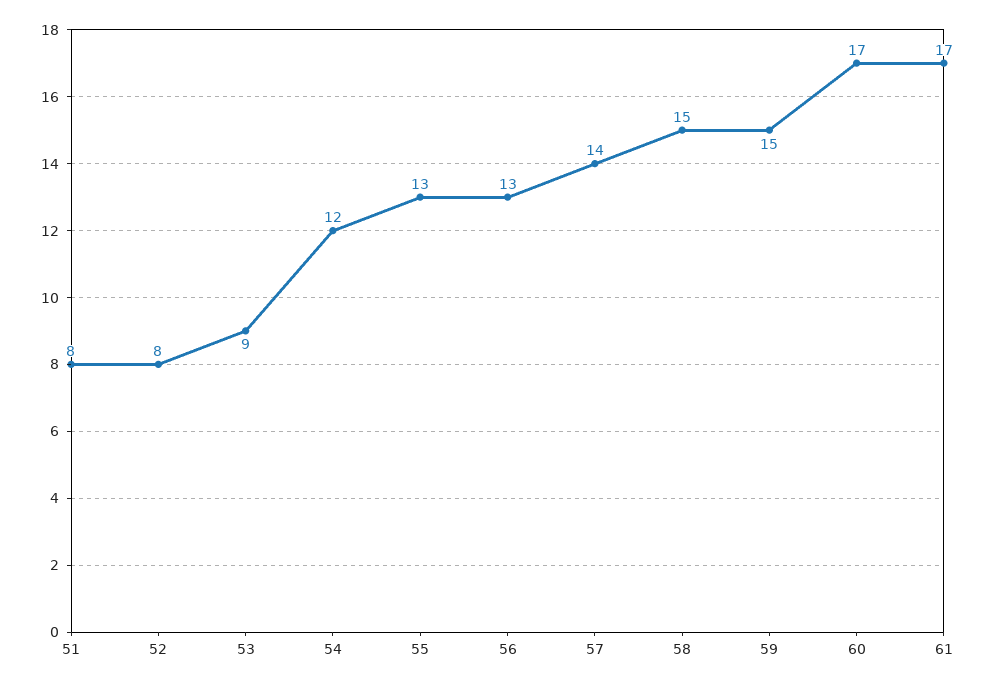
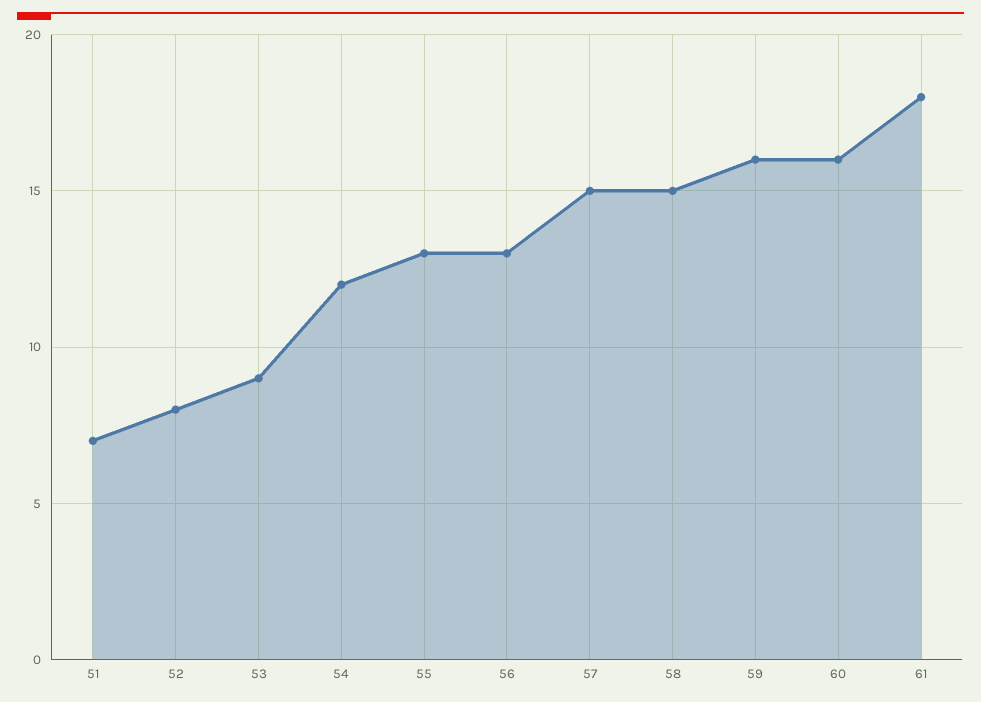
  {
-   "51": 8,
+   "51": 7,
    "52": 8,
    "53": 9,
    "54": 12,
    "55": 13,
    "56": 13,
-   "57": 14,
+   "57": 15,
    "58": 15,
-   "59": 15,
+   "59": 16,
-   "60": 17,
+   "60": 16,
-   "61": 17
+   "61": 18
  }

